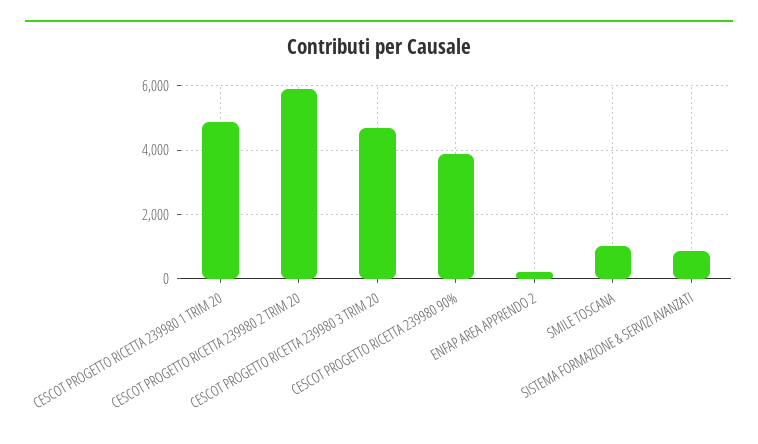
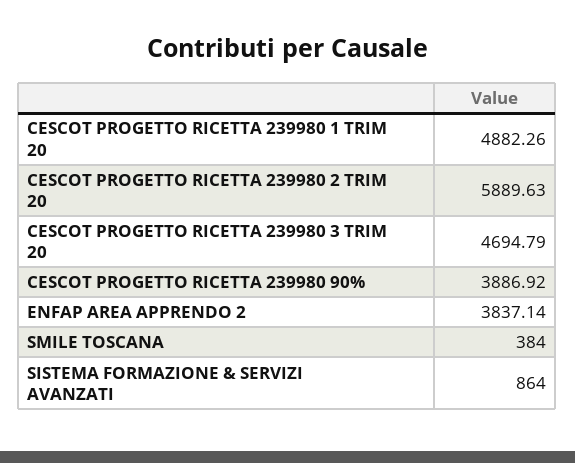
  {
    "CESCOT PROGETTO RICETTA 239980 1 TRIM 20": 4882.26,
    "CESCOT PROGETTO RICETTA 239980 2 TRIM 20": 5889.63,
    "CESCOT PROGETTO RICETTA 239980 3 TRIM 20": 4694.79,
    "CESCOT PROGETTO RICETTA 239980 90%": 3886.92,
-   "ENFAP AREA APPRENDO 2": 200,
+   "ENFAP AREA APPRENDO 2": 3837.14,
-   "SMILE TOSCANA": 1000,
+   "SMILE TOSCANA": 384,
    "SISTEMA FORMAZIONE & SERVIZI AVANZATI": 864
  }

